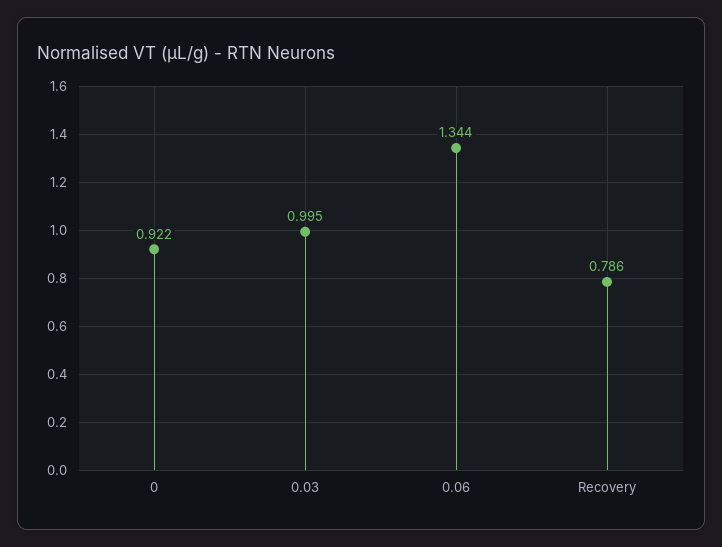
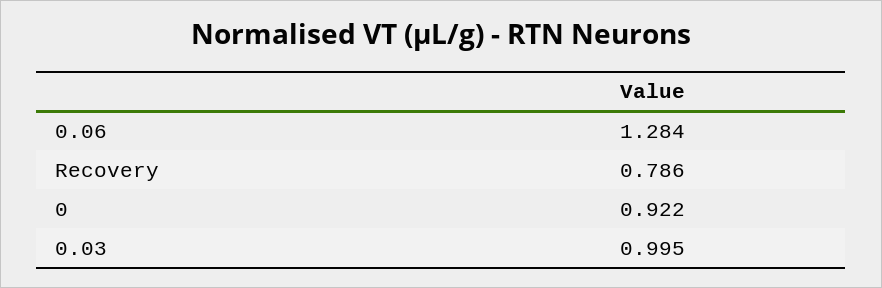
  {
    "0": 0.922,
    "0.03": 0.995,
-   "0.06": 1.344,
+   "0.06": 1.284,
    "Recovery": 0.786
  }

